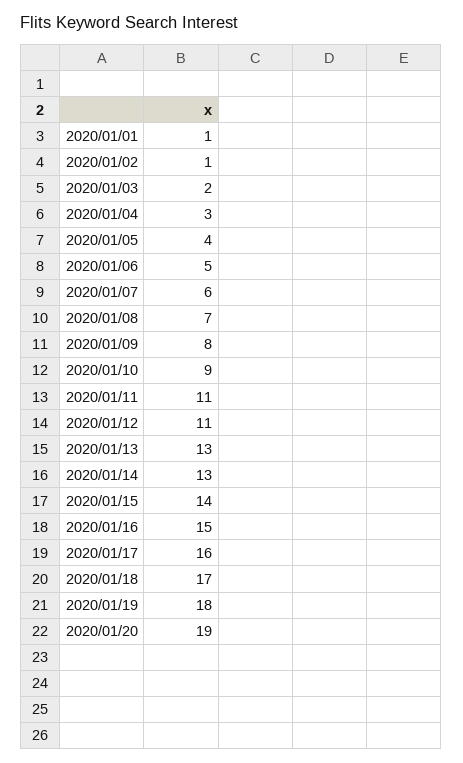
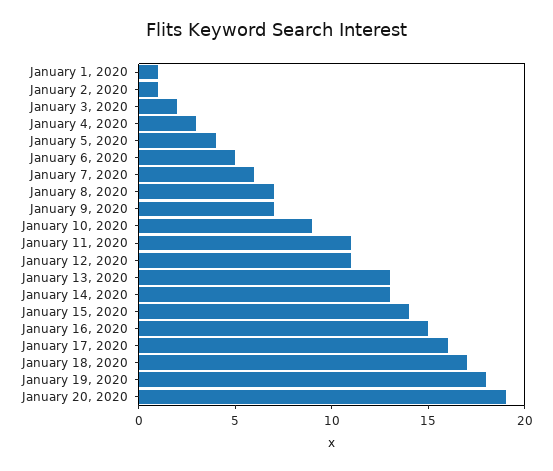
  {
    "2020/01/01": 1,
    "2020/01/02": 1,
    "2020/01/03": 2,
    "2020/01/04": 3,
    "2020/01/05": 4,
    "2020/01/06": 5,
    "2020/01/07": 6,
    "2020/01/08": 7,
-   "2020/01/09": 8,
+   "2020/01/09": 7,
    "2020/01/10": 9,
    "2020/01/11": 11,
    "2020/01/12": 11,
    "2020/01/13": 13,
    "2020/01/14": 13,
    "2020/01/15": 14,
    "2020/01/16": 15,
    "2020/01/17": 16,
    "2020/01/18": 17,
    "2020/01/19": 18,
    "2020/01/20": 19
  }

